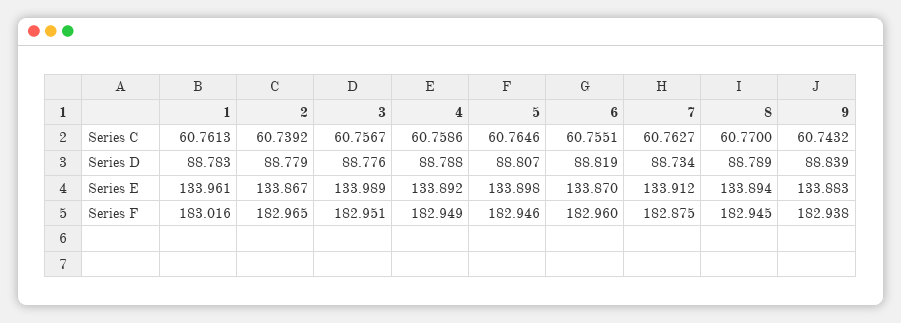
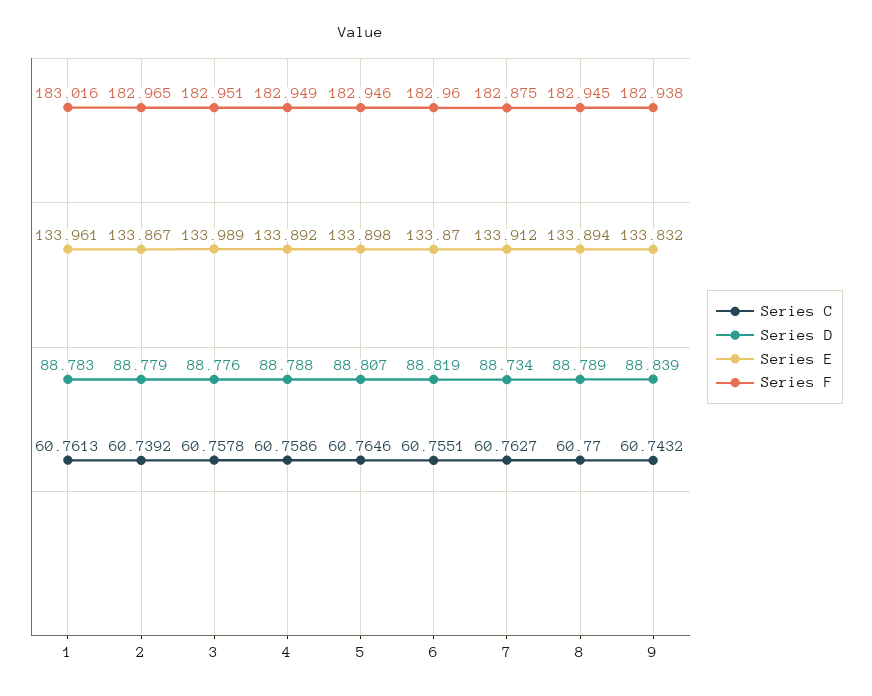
  {
    "Series C": {
      "1": 60.7613,
      "2": 60.7392,
-     "3": 60.7567,
+     "3": 60.7578,
      "4": 60.7586,
      "5": 60.7646,
      "6": 60.7551,
      "7": 60.7627,
      "8": 60.77,
      "9": 60.7432
    },
    "Series D": {
      "1": 88.783,
      "2": 88.779,
      "3": 88.776,
      "4": 88.788,
      "5": 88.807,
      "6": 88.819,
      "7": 88.734,
      "8": 88.789,
      "9": 88.839
    },
    "Series E": {
      "1": 133.961,
      "2": 133.867,
      "3": 133.989,
      "4": 133.892,
      "5": 133.898,
      "6": 133.87,
      "7": 133.912,
      "8": 133.894,
-     "9": 133.883
+     "9": 133.832
    },
    "Series F": {
      "1": 183.016,
      "2": 182.965,
      "3": 182.951,
      "4": 182.949,
      "5": 182.946,
      "6": 182.96,
      "7": 182.875,
      "8": 182.945,
      "9": 182.938
    }
  }

